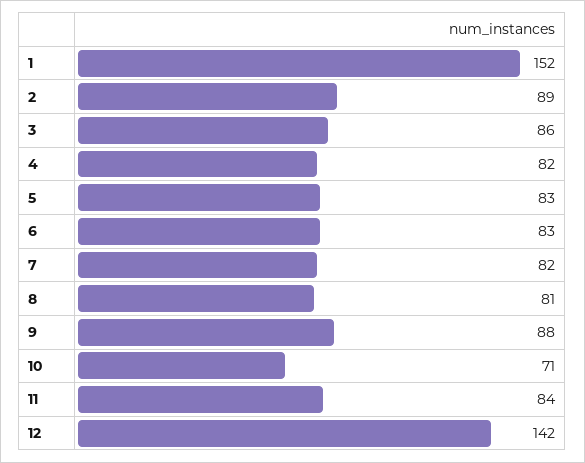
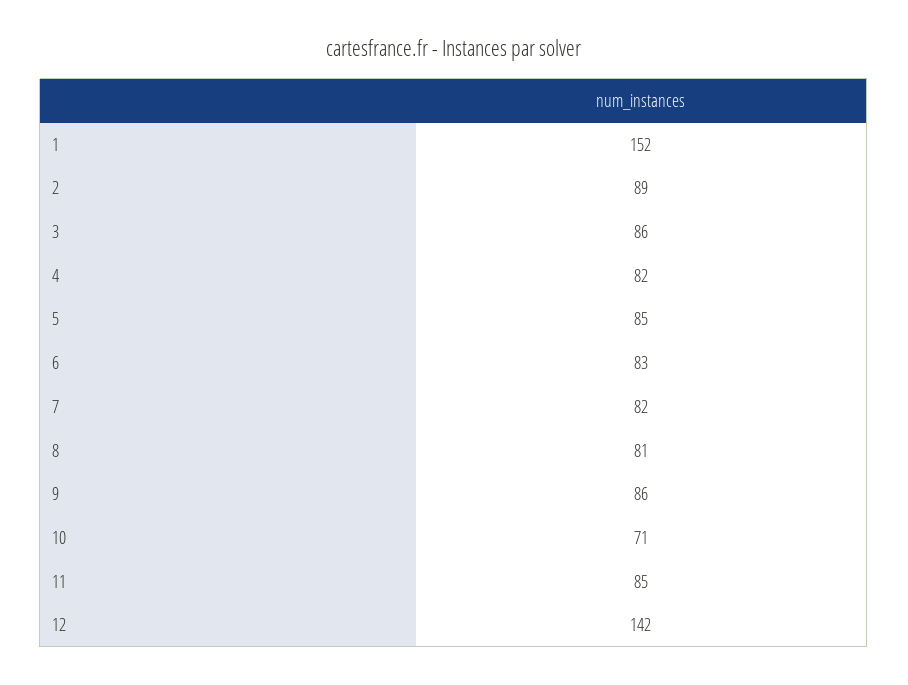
  {
    "1": 152,
    "2": 89,
    "3": 86,
    "4": 82,
-   "5": 83,
+   "5": 85,
    "6": 83,
    "7": 82,
    "8": 81,
-   "9": 88,
+   "9": 86,
    "10": 71,
-   "11": 84,
+   "11": 85,
    "12": 142
  }

